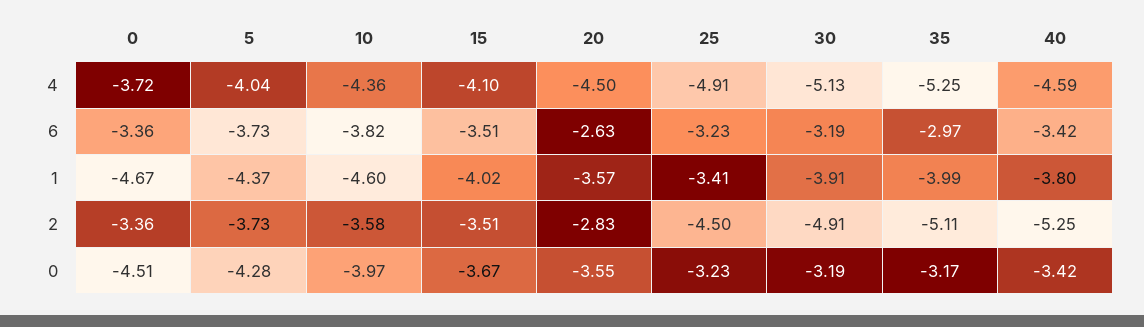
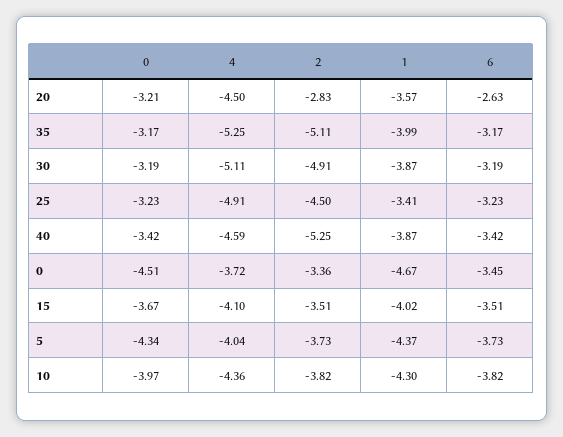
  {
    "0": {
      "4": -3.72,
-     "6": -3.36,
+     "6": -3.45,
      "1": -4.67,
      "2": -3.36,
      "0": -4.51
    },
    "5": {
      "4": -4.04,
      "6": -3.73,
      "1": -4.37,
      "2": -3.73,
-     "0": -4.28
+     "0": -4.34
    },
    "10": {
      "4": -4.36,
      "6": -3.82,
-     "1": -4.6,
+     "1": -4.3,
-     "2": -3.58,
+     "2": -3.82,
      "0": -3.97
    },
    "15": {
      "4": -4.1,
      "6": -3.51,
      "1": -4.02,
      "2": -3.51,
      "0": -3.67
    },
    "20": {
      "4": -4.5,
      "6": -2.63,
      "1": -3.57,
      "2": -2.83,
-     "0": -3.55
+     "0": -3.21
    },
    "25": {
      "4": -4.91,
      "6": -3.23,
      "1": -3.41,
      "2": -4.5,
      "0": -3.23
    },
    "30": {
-     "4": -5.13,
+     "4": -5.11,
      "6": -3.19,
-     "1": -3.91,
+     "1": -3.87,
      "2": -4.91,
      "0": -3.19
    },
    "35": {
      "4": -5.25,
-     "6": -2.97,
+     "6": -3.17,
      "1": -3.99,
      "2": -5.11,
      "0": -3.17
    },
    "40": {
      "4": -4.59,
      "6": -3.42,
-     "1": -3.8,
+     "1": -3.87,
      "2": -5.25,
      "0": -3.42
    }
  }

